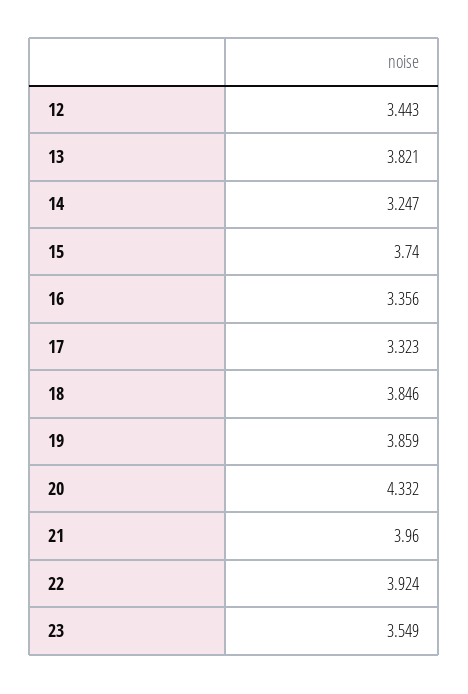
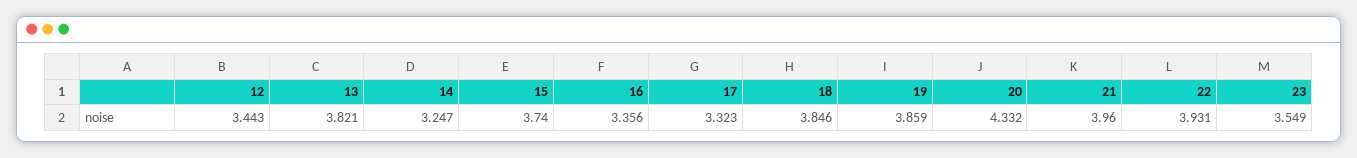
  {
    "12": 3.443,
    "13": 3.821,
    "14": 3.247,
    "15": 3.74,
    "16": 3.356,
    "17": 3.323,
    "18": 3.846,
    "19": 3.859,
    "20": 4.332,
    "21": 3.96,
-   "22": 3.924,
+   "22": 3.931,
    "23": 3.549
  }

